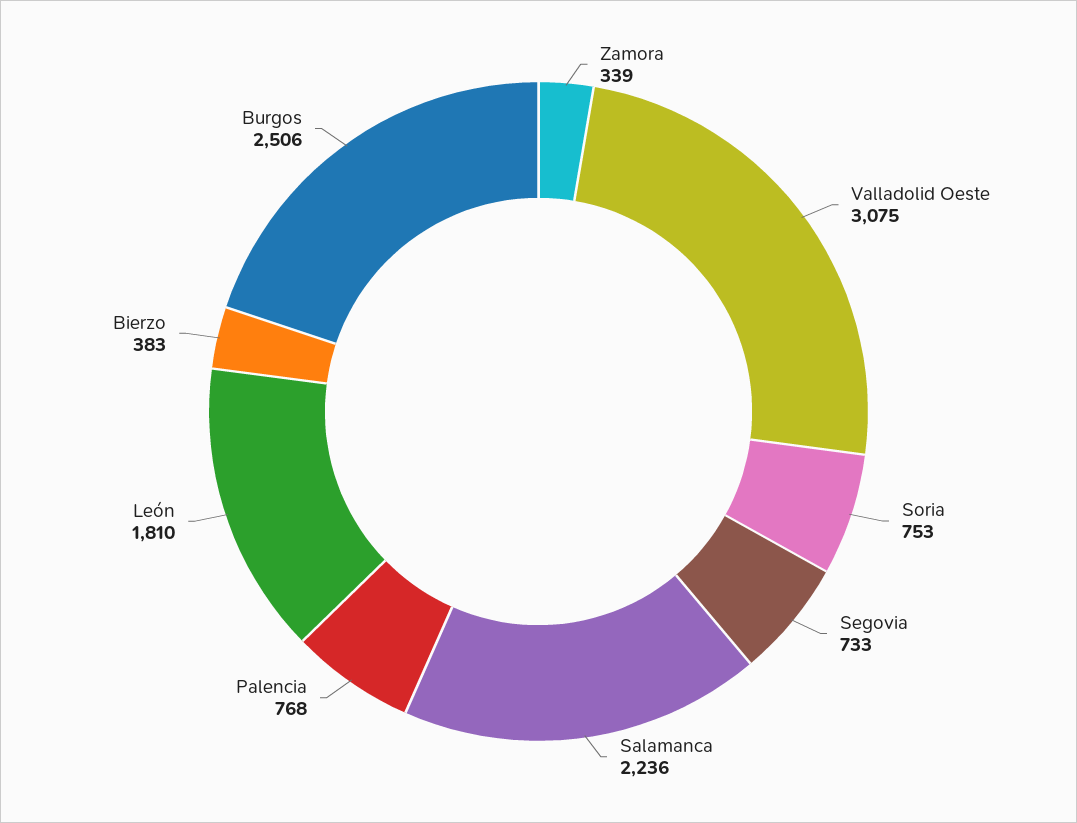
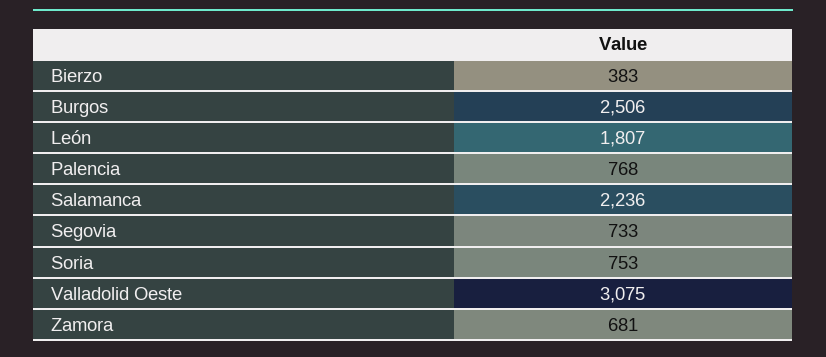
  {
-   "Zamora": 339,
+   "Zamora": 681,
    "Valladolid Oeste": 3075,
    "Soria": 753,
    "Segovia": 733,
    "Salamanca": 2236,
    "Palencia": 768,
-   "León": 1810,
+   "León": 1807,
    "Bierzo": 383,
    "Burgos": 2506
  }

